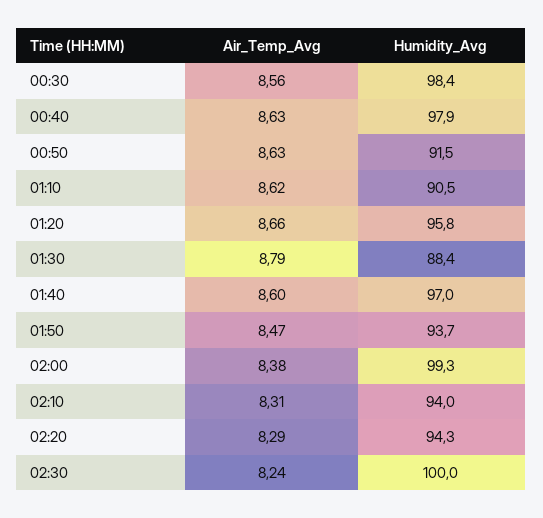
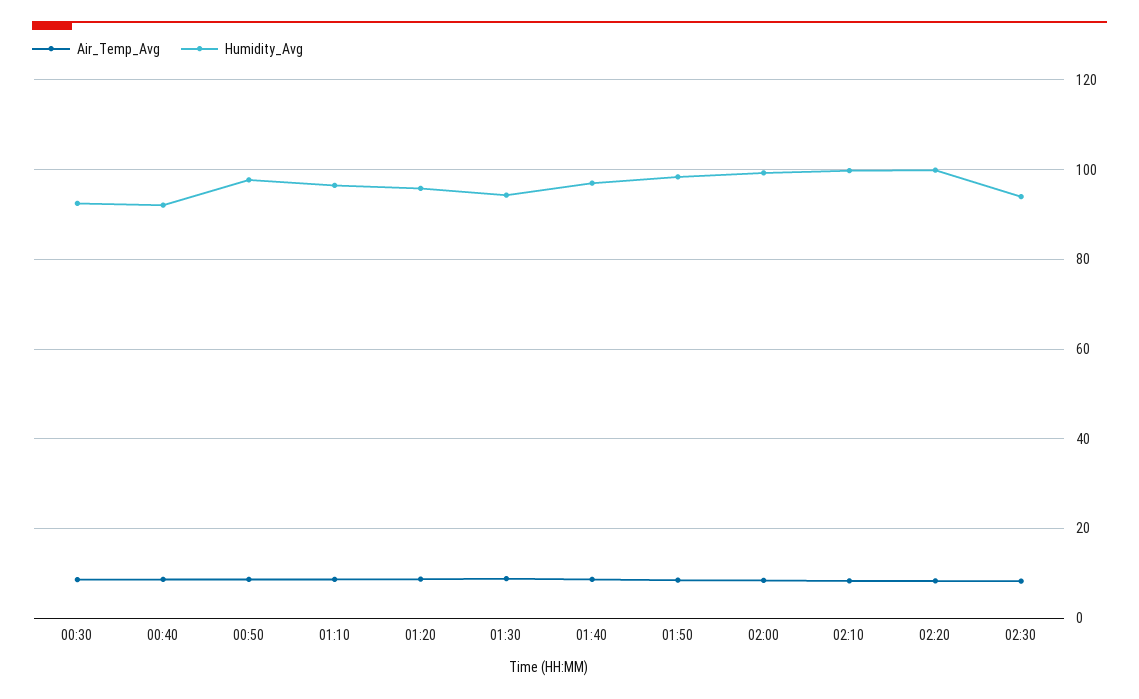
  {
    "Air_Temp_Avg": {
      "00:30": 8.56,
      "00:40": 8.63,
      "00:50": 8.63,
      "01:10": 8.62,
      "01:20": 8.66,
      "01:30": 8.79,
      "01:40": 8.6,
      "01:50": 8.47,
      "02:00": 8.38,
      "02:10": 8.31,
      "02:20": 8.29,
      "02:30": 8.24
    },
    "Humidity_Avg": {
-     "00:30": 98.4,
+     "00:30": 92,
-     "00:40": 97.9,
+     "00:40": 92,
-     "00:50": 91.5,
+     "00:50": 98,
-     "01:10": 90.5,
+     "01:10": 96,
      "01:20": 95.8,
-     "01:30": 88.4,
+     "01:30": 94,
      "01:40": 97,
-     "01:50": 93.7,
+     "01:50": 98,
      "02:00": 99.3,
-     "02:10": 94,
+     "02:10": 100,
-     "02:20": 94.3,
+     "02:20": 100,
-     "02:30": 100
+     "02:30": 94
    }
  }

